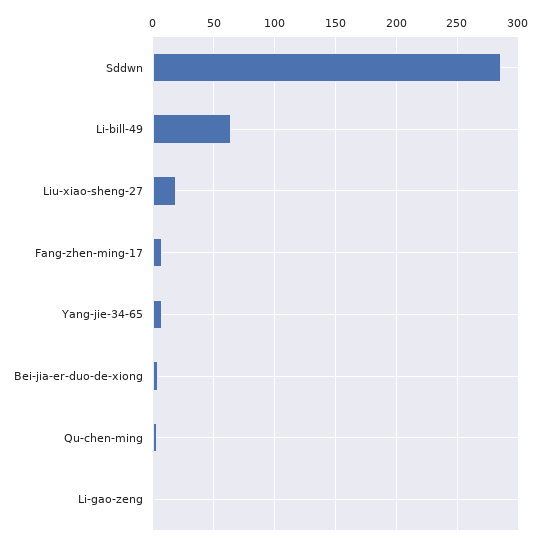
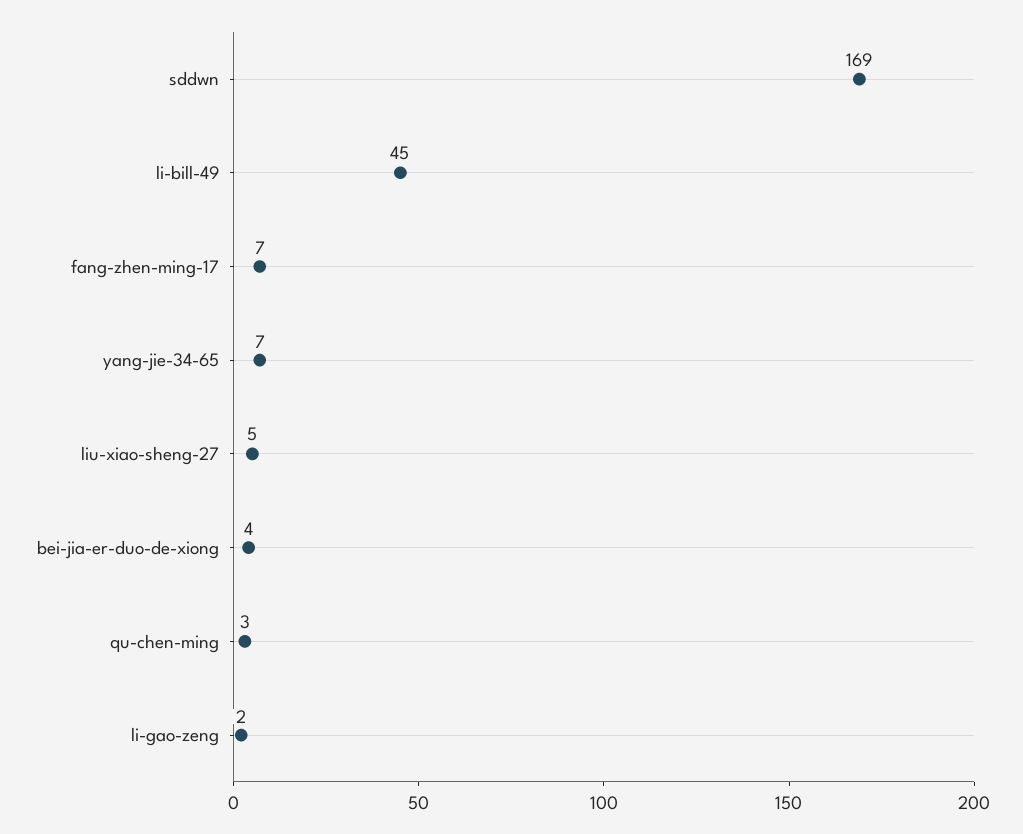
  {
-   "Sddwn": 285,
+   "Sddwn": 169,
-   "Li-bill-49": 65,
+   "Li-bill-49": 45,
-   "Liu-xiao-sheng-27": 20,
+   "Liu-xiao-sheng-27": 5,
    "Fang-zhen-ming-17": 7,
    "Yang-jie-34-65": 7,
    "Bei-jia-er-duo-de-xiong": 4,
    "Qu-chen-ming": 3,
    "Li-gao-zeng": 2
  }

